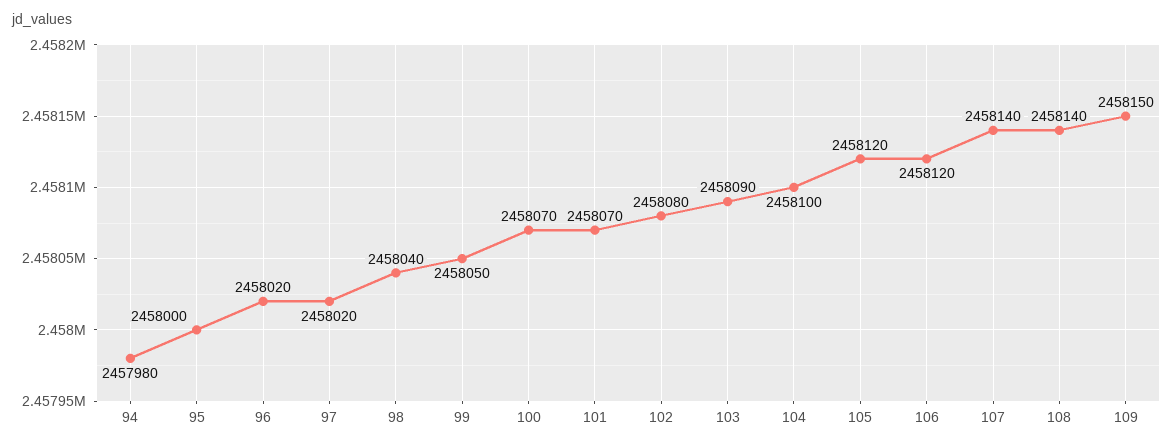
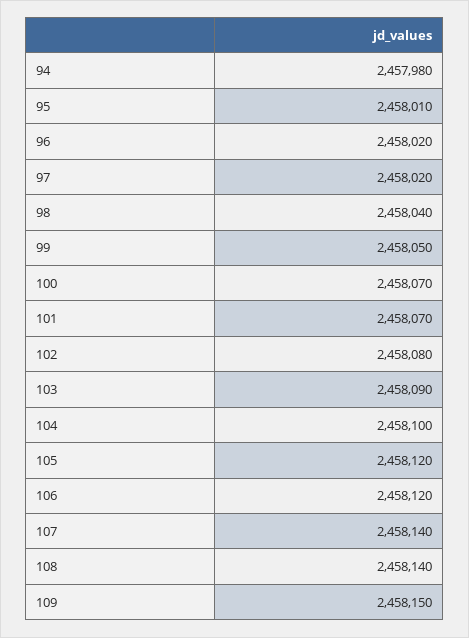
  {
    "94": 2457980,
-   "95": 2458000,
+   "95": 2458010,
    "96": 2458020,
    "97": 2458020,
    "98": 2458040,
    "99": 2458050,
    "100": 2458070,
    "101": 2458070,
    "102": 2458080,
    "103": 2458090,
    "104": 2458100,
    "105": 2458120,
    "106": 2458120,
    "107": 2458140,
    "108": 2458140,
    "109": 2458150
  }

